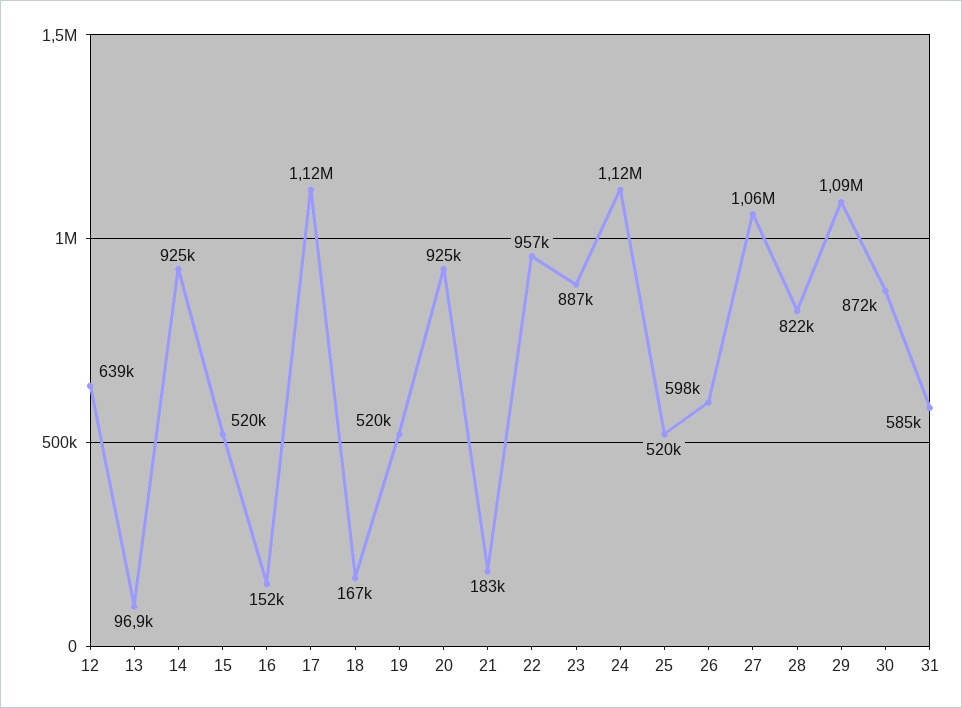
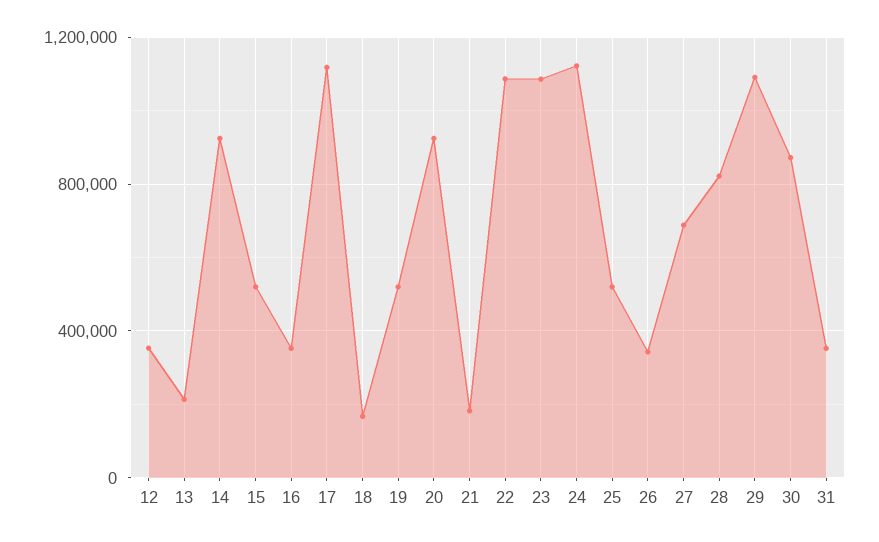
  {
-   "12": 639000,
+   "12": 350000,
-   "13": 96900,
+   "13": 200000,
    "14": 925000,
    "15": 520000,
-   "16": 152000,
+   "16": 350000,
    "17": 1120000,
    "18": 167000,
    "19": 520000,
    "20": 925000,
    "21": 183000,
-   "22": 957000,
+   "22": 1100000,
-   "23": 887000,
+   "23": 1100000,
    "24": 1120000,
    "25": 520000,
-   "26": 598000,
+   "26": 350000,
-   "27": 1060000,
+   "27": 700000,
    "28": 822000,
    "29": 1090000,
    "30": 872000,
-   "31": 585000
+   "31": 350000
  }

